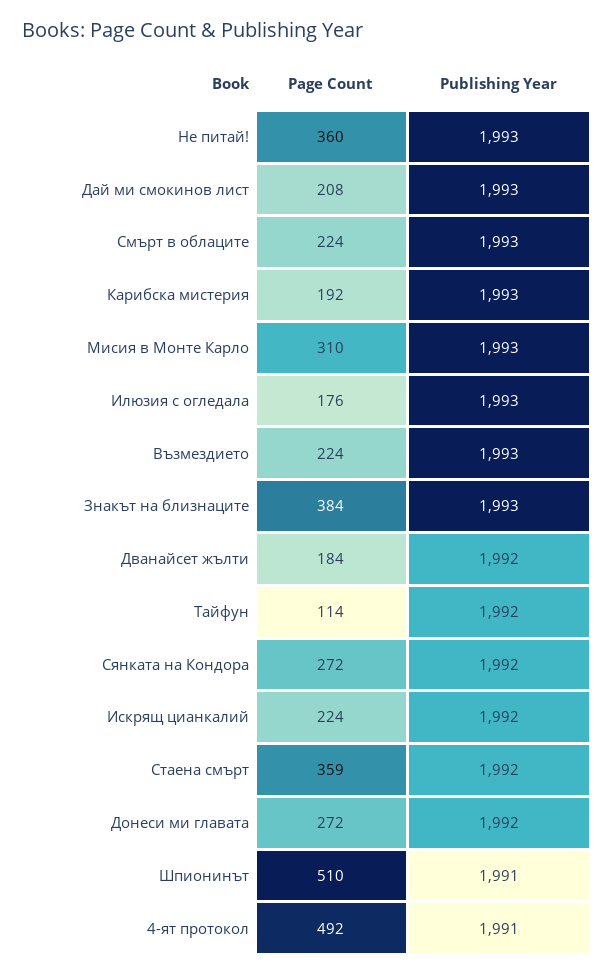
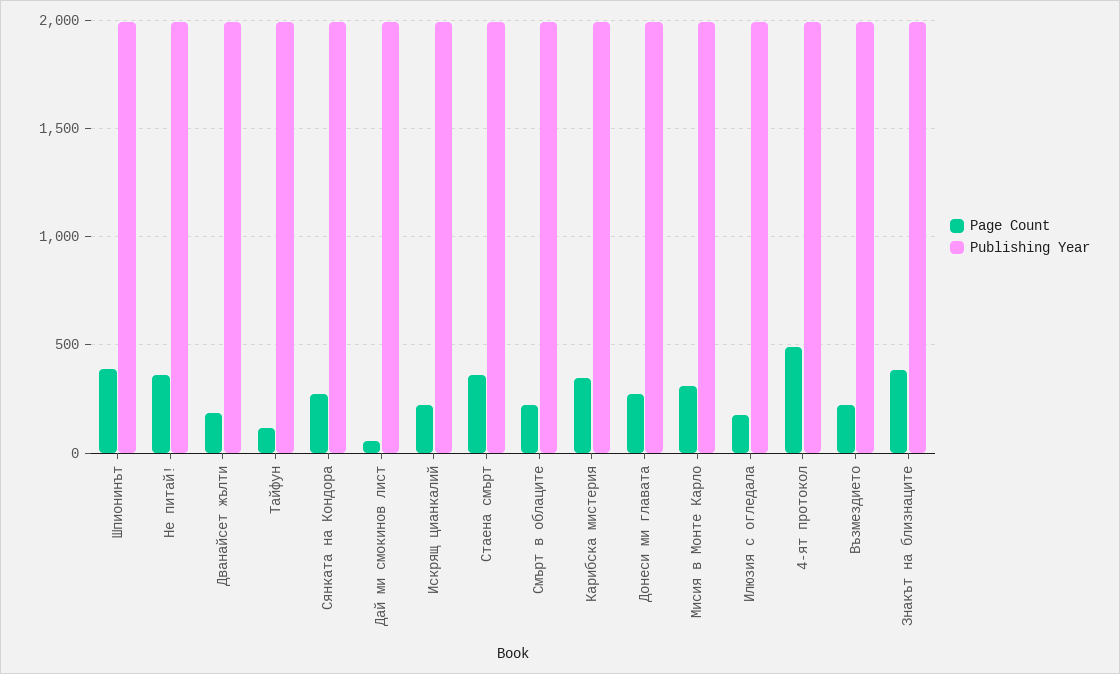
  {
    "Page Count": {
      "Не питай!": 360,
-     "Дай ми смокинов лист": 208,
+     "Дай ми смокинов лист": 50,
      "Смърт в облаците": 224,
-     "Карибска мистерия": 192,
+     "Карибска мистерия": 350,
      "Мисия в Монте Карло": 310,
      "Илюзия с огледала": 176,
      "Възмездието": 224,
      "Знакът на близнаците": 384,
      "Дванайсет жълти": 184,
      "Тайфун": 114,
      "Сянката на Кондора": 272,
      "Искрящ цианкалий": 224,
      "Стаена смърт": 359,
      "Донеси ми главата": 272,
-     "Шпионинът": 510,
+     "Шпионинът": 400,
      "4-ят протокол": 492
    },
    "Publishing Year": {
      "Не питай!": 1993,
      "Дай ми смокинов лист": 1993,
      "Смърт в облаците": 1993,
      "Карибска мистерия": 1993,
      "Мисия в Монте Карло": 1993,
      "Илюзия с огледала": 1993,
      "Възмездието": 1993,
      "Знакът на близнаците": 1993,
      "Дванайсет жълти": 1992,
      "Тайфун": 1992,
      "Сянката на Кондора": 1992,
      "Искрящ цианкалий": 1992,
      "Стаена смърт": 1992,
      "Донеси ми главата": 1992,
      "Шпионинът": 1991,
      "4-ят протокол": 1991
    }
  }

